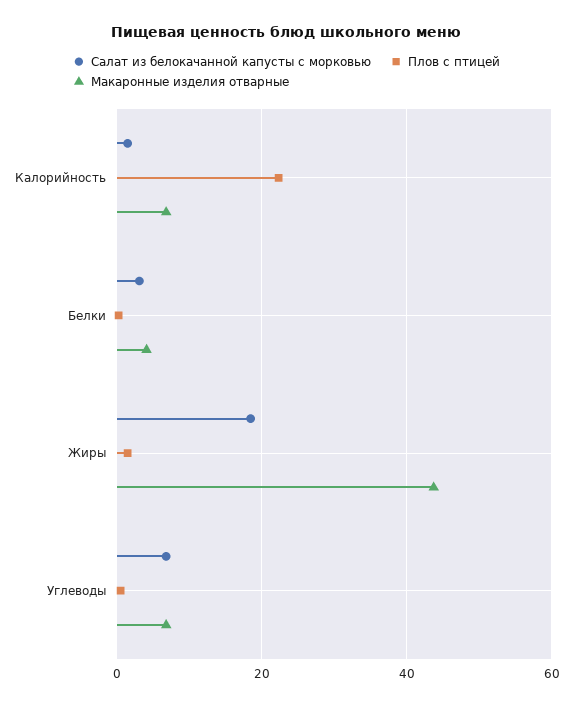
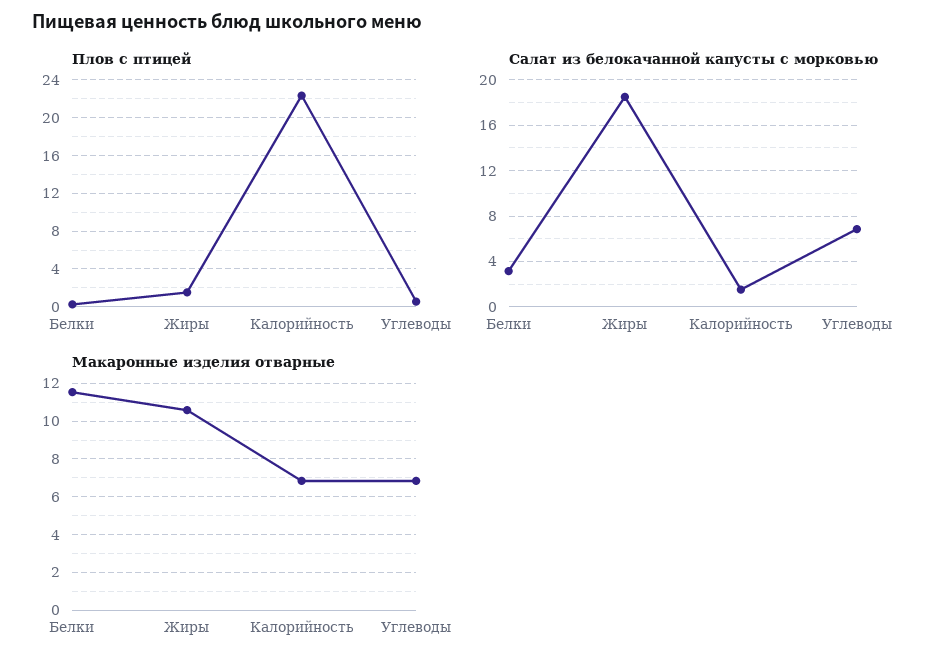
  {
    "Салат из белокачанной капусты с морковью": {
      "Калорийность": 2,
      "Белки": 3,
      "Жиры": 19,
      "Углеводы": 7
    },
    "Плов с птицей": {
      "Калорийность": 22,
      "Белки": 0,
      "Жиры": 2,
      "Углеводы": 1
    },
    "Макаронные изделия отварные": {
      "Калорийность": 7,
-     "Белки": 4,
+     "Белки": 11.5,
-     "Жиры": 44,
+     "Жиры": 10.5,
      "Углеводы": 7
    }
  }

